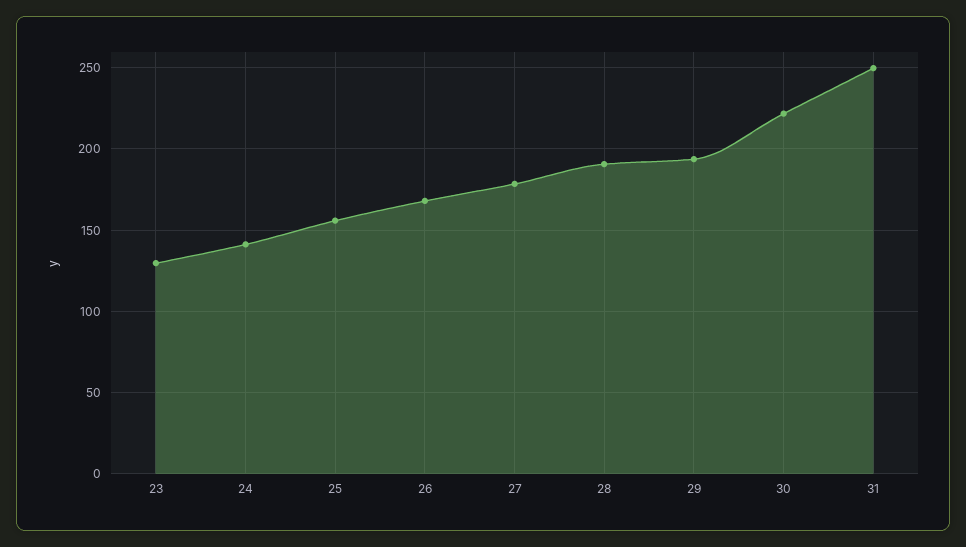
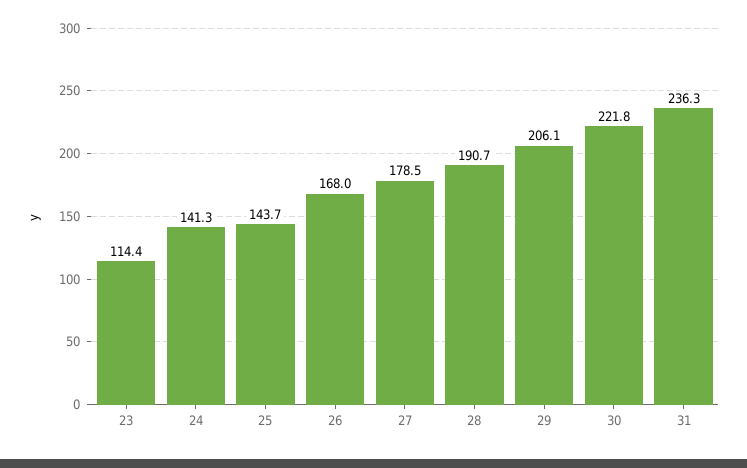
  {
-   "23": 130,
+   "23": 114.4,
    "24": 141.3,
-   "25": 155,
+   "25": 143.7,
    "26": 168,
    "27": 178.5,
    "28": 190.7,
-   "29": 195,
+   "29": 206.1,
    "30": 221.8,
-   "31": 250
+   "31": 236.3
  }

